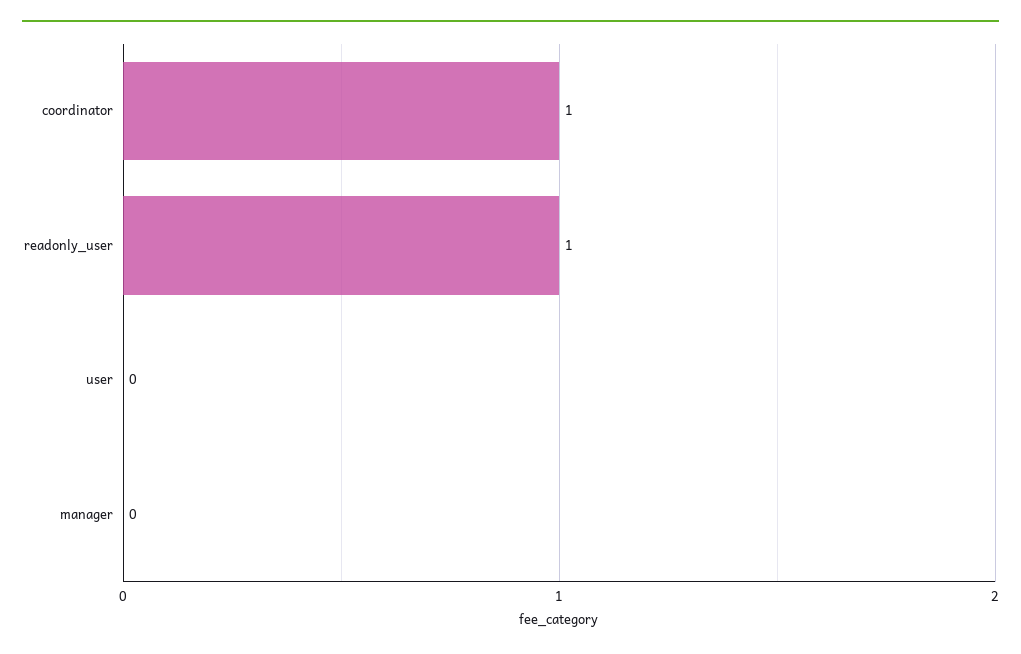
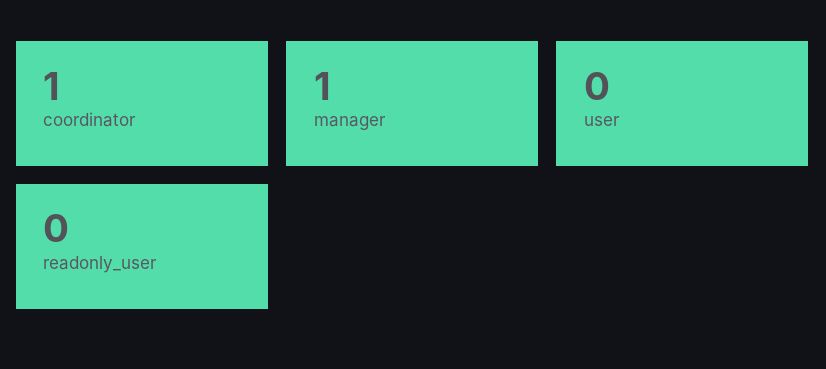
  {
    "coordinator": 1,
-   "readonly_user": 1,
+   "readonly_user": 0,
    "user": 0,
-   "manager": 0
+   "manager": 1
  }

